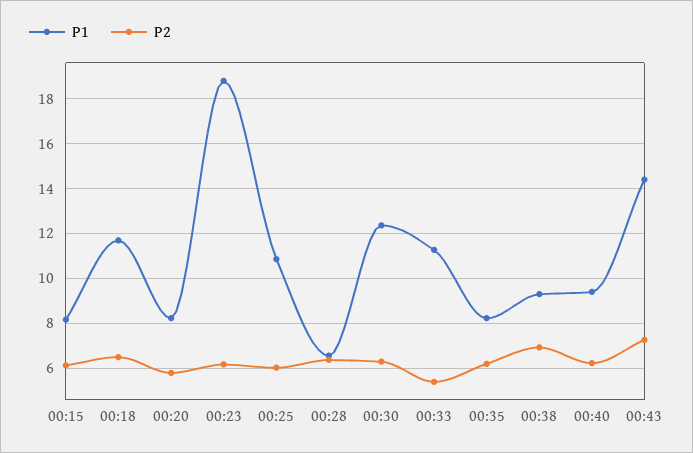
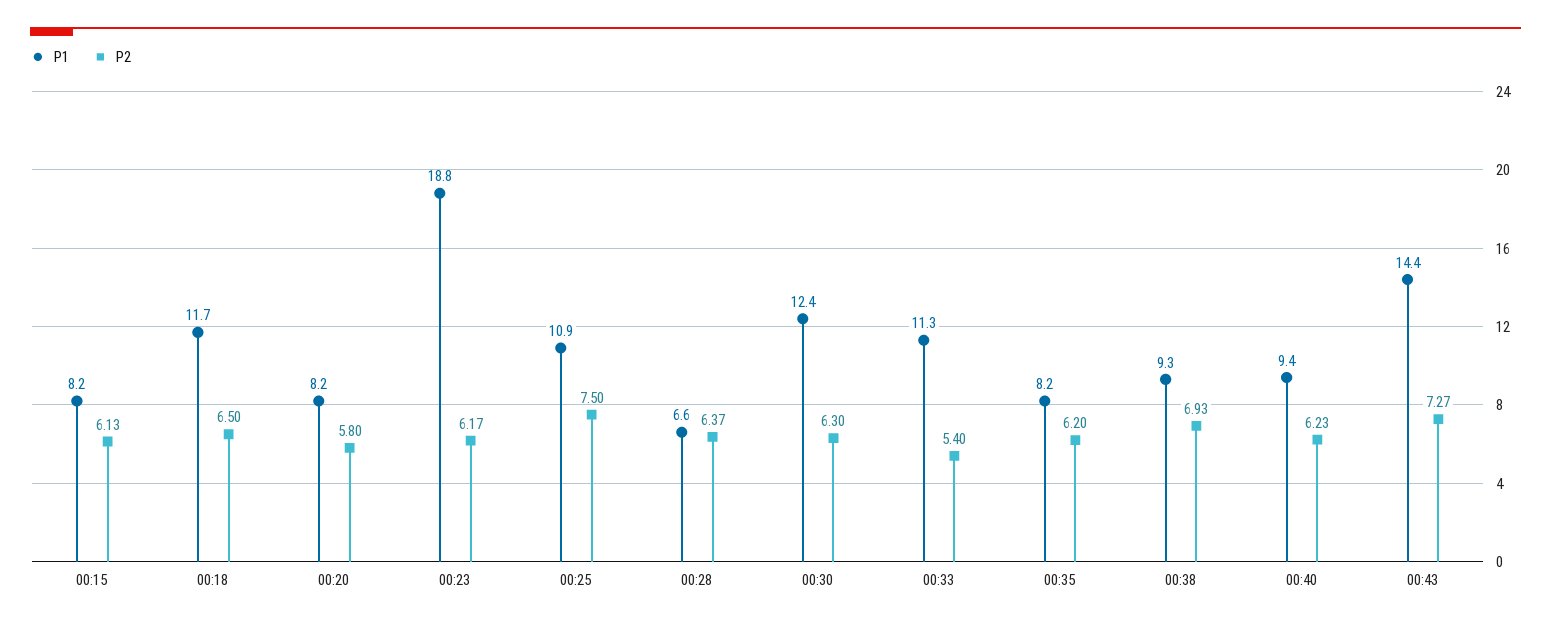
  {
    "P1": {
      "00:15": 8.2,
      "00:18": 11.7,
      "00:20": 8.2,
      "00:23": 18.8,
      "00:25": 10.9,
      "00:28": 6.6,
      "00:30": 12.4,
      "00:33": 11.3,
      "00:35": 8.2,
      "00:38": 9.3,
      "00:40": 9.4,
      "00:43": 14.4
    },
    "P2": {
      "00:15": 6.13,
      "00:18": 6.5,
      "00:20": 5.8,
      "00:23": 6.17,
-     "00:25": 6,
+     "00:25": 7.5,
      "00:28": 6.37,
      "00:30": 6.3,
      "00:33": 5.4,
      "00:35": 6.2,
      "00:38": 6.93,
      "00:40": 6.23,
      "00:43": 7.27
    }
  }

